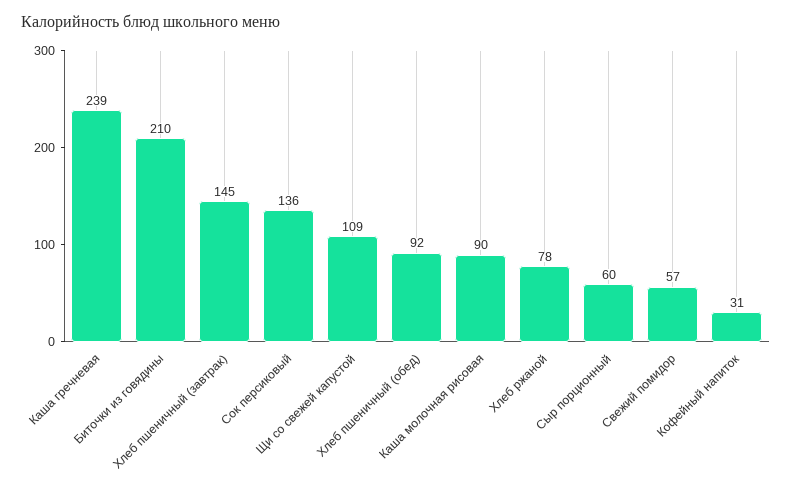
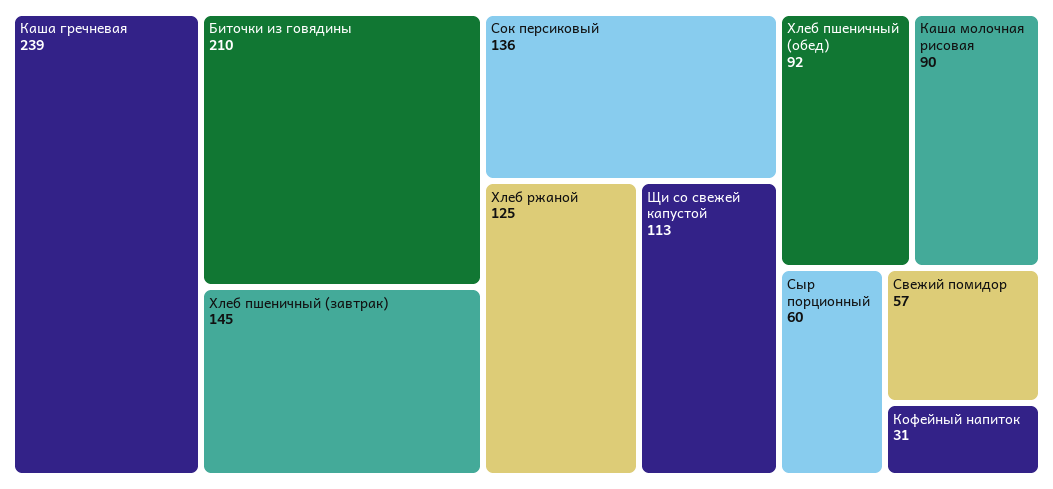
  {
    "Каша гречневая": 239,
    "Биточки из говядины": 210,
    "Хлеб пшеничный (завтрак)": 145,
    "Сок персиковый": 136,
-   "Щи со свежей капустой": 109,
+   "Щи со свежей капустой": 113,
    "Хлеб пшеничный (обед)": 92,
    "Каша молочная рисовая": 90,
-   "Хлеб ржаной": 78,
+   "Хлеб ржаной": 125,
    "Сыр порционный": 60,
    "Свежий помидор": 57,
    "Кофейный напиток": 31
  }

